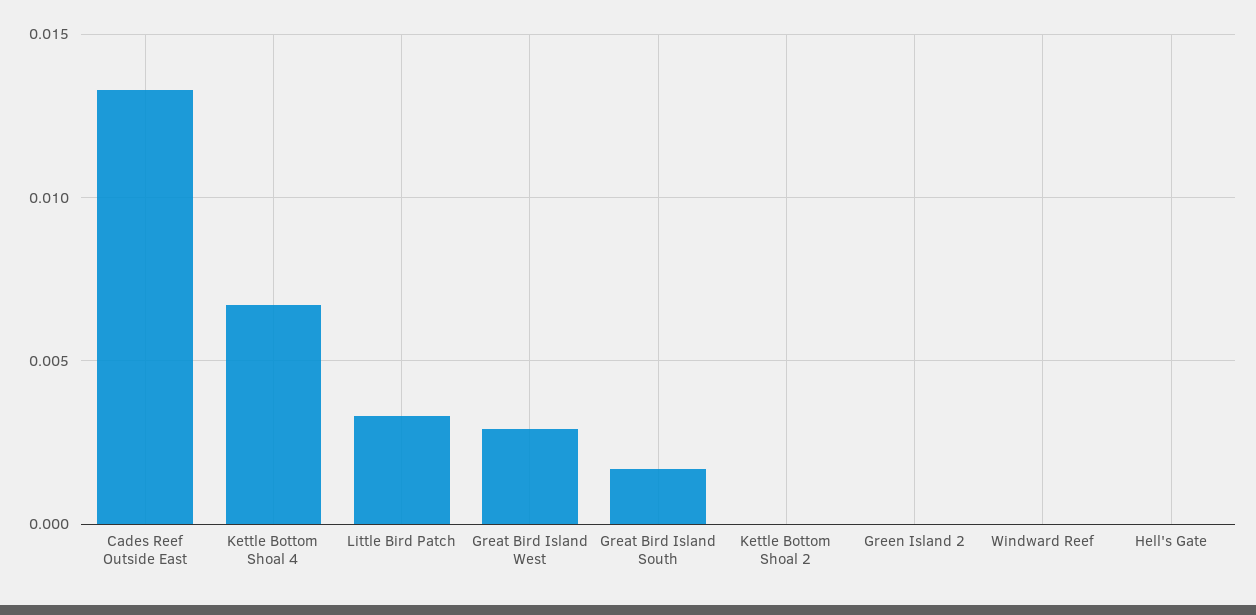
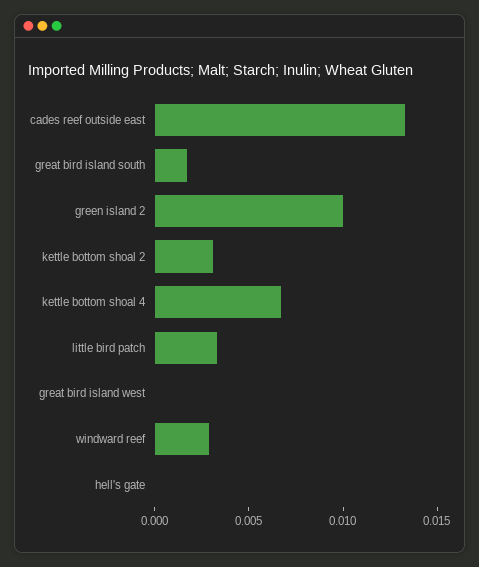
  {
    "Cades Reef Outside East": 0.0135,
    "Kettle Bottom Shoal 4": 0.0065,
    "Little Bird Patch": 0.0035,
-   "Great Bird Island West": 0.003,
+   "Great Bird Island West": 0,
    "Great Bird Island South": 0.0015,
-   "Kettle Bottom Shoal 2": 0,
+   "Kettle Bottom Shoal 2": 0.003,
-   "Green Island 2": 0,
+   "Green Island 2": 0.01,
-   "Windward Reef": 0,
+   "Windward Reef": 0.003,
    "Hell's Gate": 0
  }

